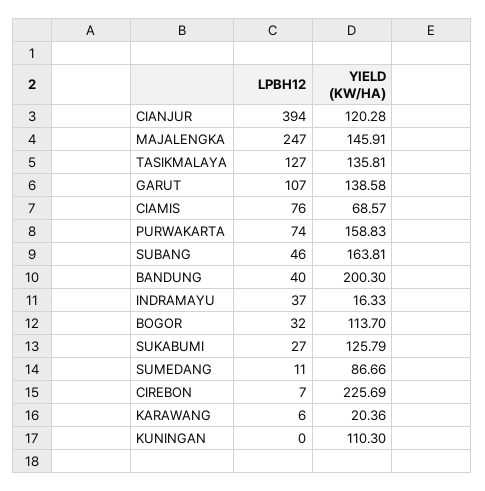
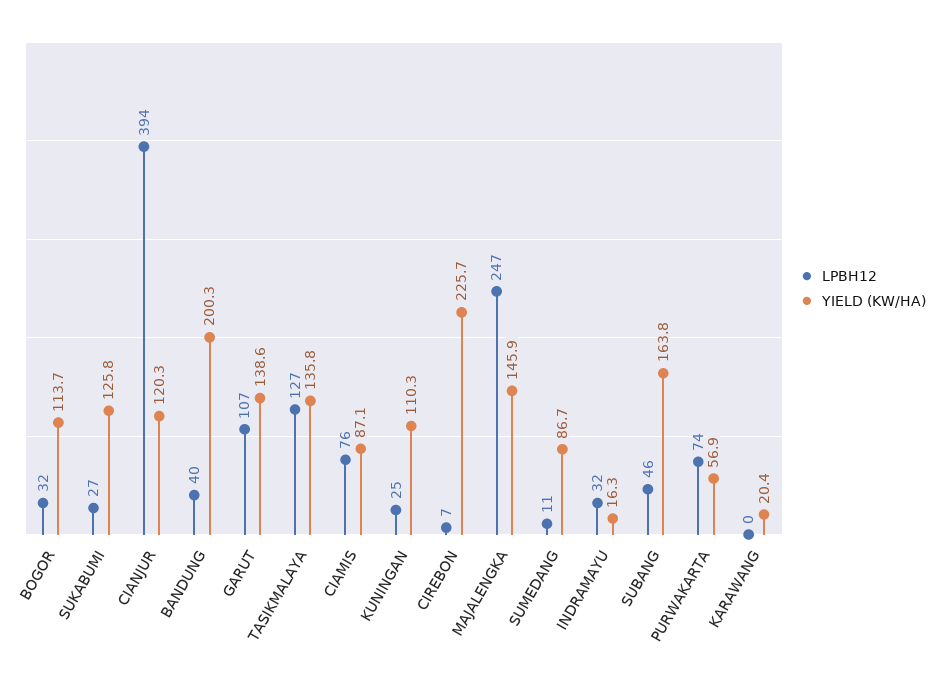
  {
    "LPBH12": {
      "CIANJUR": 394,
      "MAJALENGKA": 247,
      "TASIKMALAYA": 127,
      "GARUT": 107,
      "CIAMIS": 76,
      "PURWAKARTA": 74,
      "SUBANG": 46,
      "BANDUNG": 40,
-     "INDRAMAYU": 37,
+     "INDRAMAYU": 32,
      "BOGOR": 32,
      "SUKABUMI": 27,
      "SUMEDANG": 11,
      "CIREBON": 7,
-     "KARAWANG": 6,
+     "KARAWANG": 0,
-     "KUNINGAN": 0
+     "KUNINGAN": 25
    },
    "YIELD (KW/HA)": {
      "CIANJUR": 120.28,
      "MAJALENGKA": 145.91,
      "TASIKMALAYA": 135.81,
      "GARUT": 138.58,
-     "CIAMIS": 68.57,
+     "CIAMIS": 87.1,
-     "PURWAKARTA": 158.83,
+     "PURWAKARTA": 56.9,
      "SUBANG": 163.81,
      "BANDUNG": 200.3,
      "INDRAMAYU": 16.33,
      "BOGOR": 113.7,
      "SUKABUMI": 125.79,
      "SUMEDANG": 86.66,
      "CIREBON": 225.69,
      "KARAWANG": 20.36,
      "KUNINGAN": 110.3
    }
  }

